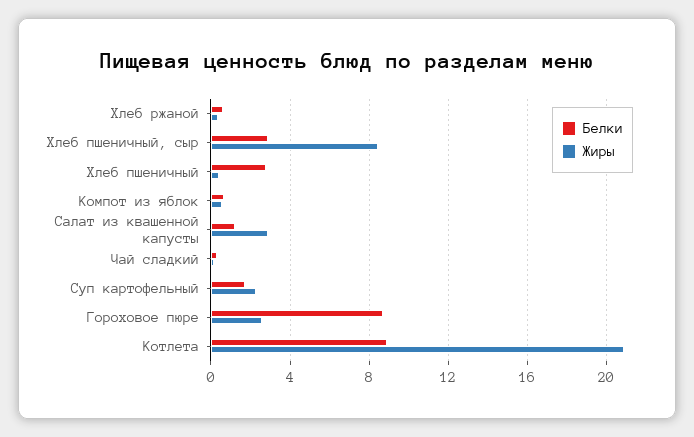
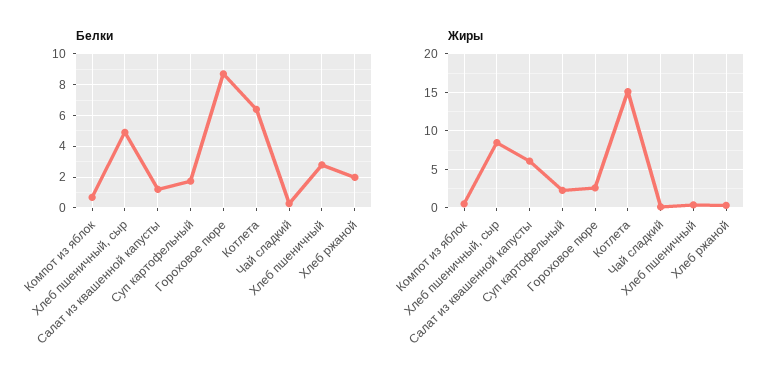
  {
    "Белки": {
-     "Хлеб ржаной": 0.5,
+     "Хлеб ржаной": 2,
-     "Хлеб пшеничный, сыр": 3,
+     "Хлеб пшеничный, сыр": 5,
      "Хлеб пшеничный": 3,
      "Компот из яблок": 0.5,
      "Салат из квашенной капусты": 1,
      "Чай сладкий": 0.5,
      "Суп картофельный": 1.5,
      "Гороховое пюре": 8.5,
-     "Котлета": 9
+     "Котлета": 6.5
    },
    "Жиры": {
      "Хлеб ржаной": 0.5,
      "Хлеб пшеничный, сыр": 8.5,
      "Хлеб пшеничный": 0.5,
      "Компот из яблок": 0.5,
-     "Салат из квашенной капусты": 3,
+     "Салат из квашенной капусты": 6,
      "Чай сладкий": 0,
      "Суп картофельный": 2.5,
      "Гороховое пюре": 2.5,
-     "Котлета": 21
+     "Котлета": 15
    }
  }

